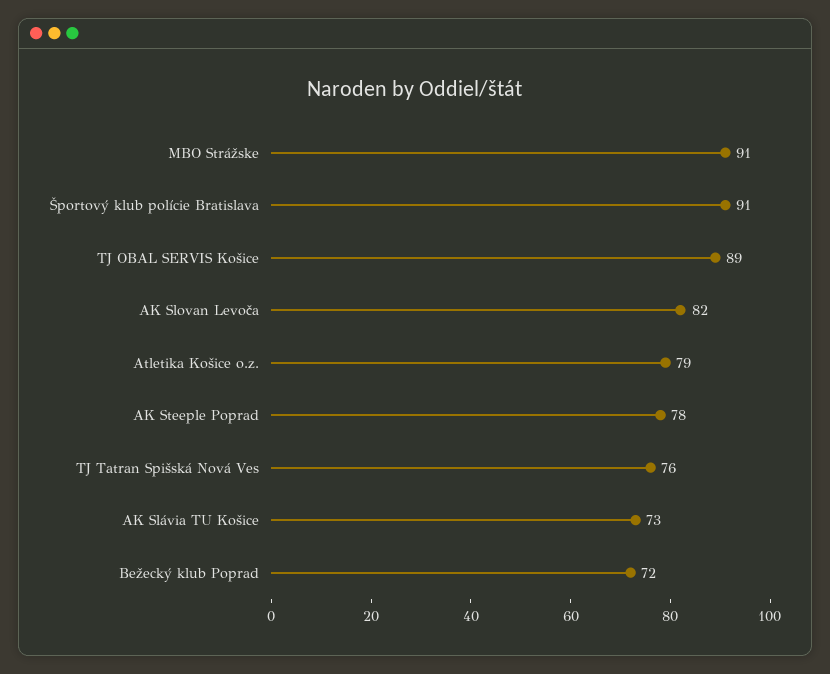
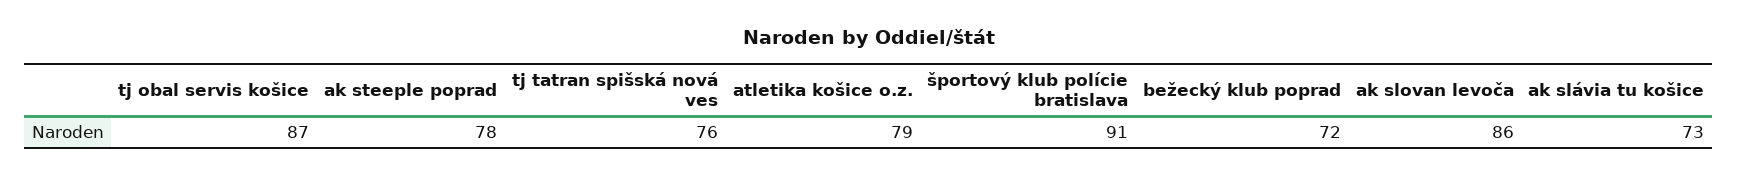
  {
-   "MBO Strážske": 91,
    "Športový klub polície Bratislava": 91,
-   "TJ OBAL SERVIS Košice": 89,
+   "TJ OBAL SERVIS Košice": 87,
-   "AK Slovan Levoča": 82,
+   "AK Slovan Levoča": 86,
    "Atletika Košice o.z.": 79,
    "AK Steeple Poprad": 78,
    "TJ Tatran Spišská Nová Ves": 76,
    "AK Slávia TU Košice": 73,
    "Bežecký klub Poprad": 72
  }

